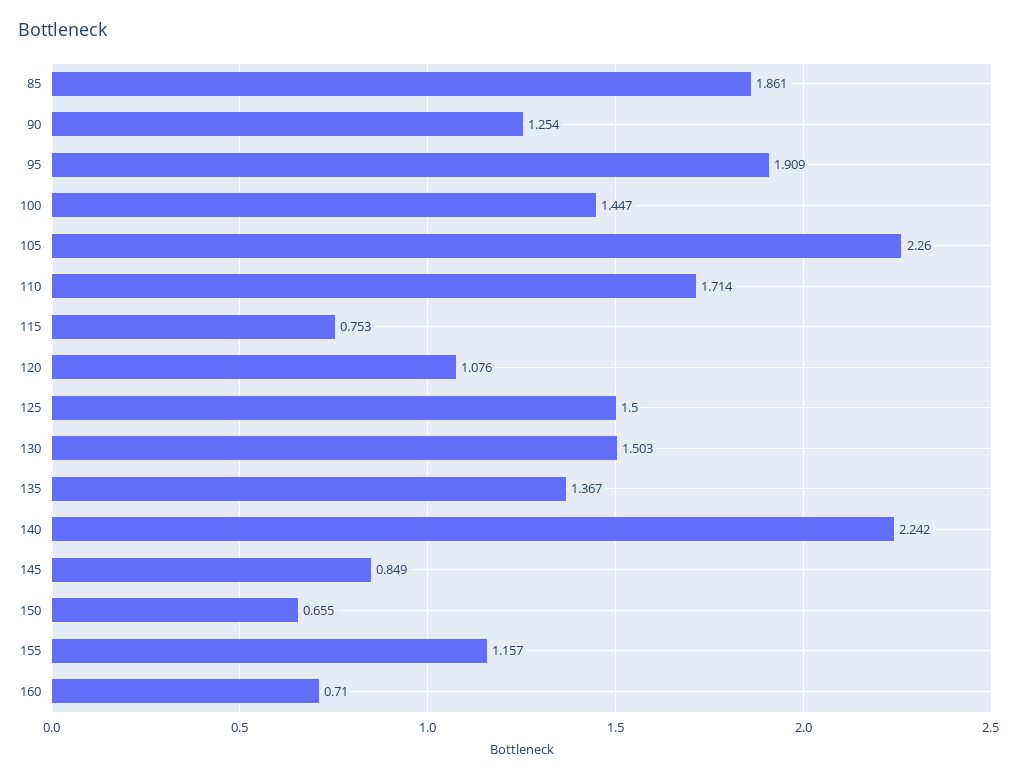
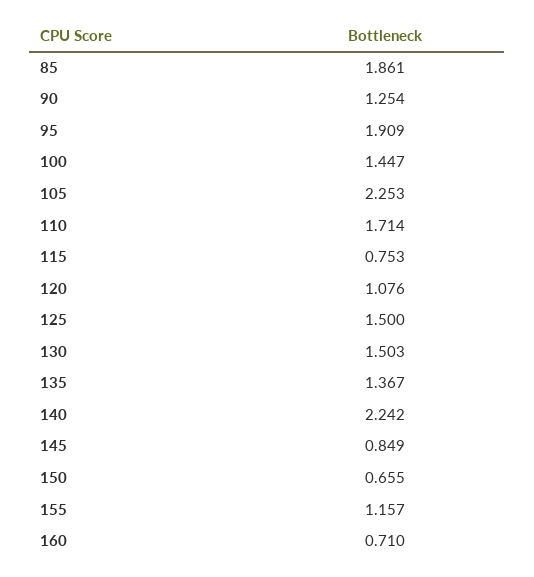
  {
    "85": 1.861,
    "90": 1.254,
    "95": 1.909,
    "100": 1.447,
-   "105": 2.26,
+   "105": 2.253,
    "110": 1.714,
    "115": 0.753,
    "120": 1.076,
    "125": 1.5,
    "130": 1.503,
    "135": 1.367,
    "140": 2.242,
    "145": 0.849,
    "150": 0.655,
    "155": 1.157,
    "160": 0.71
  }

